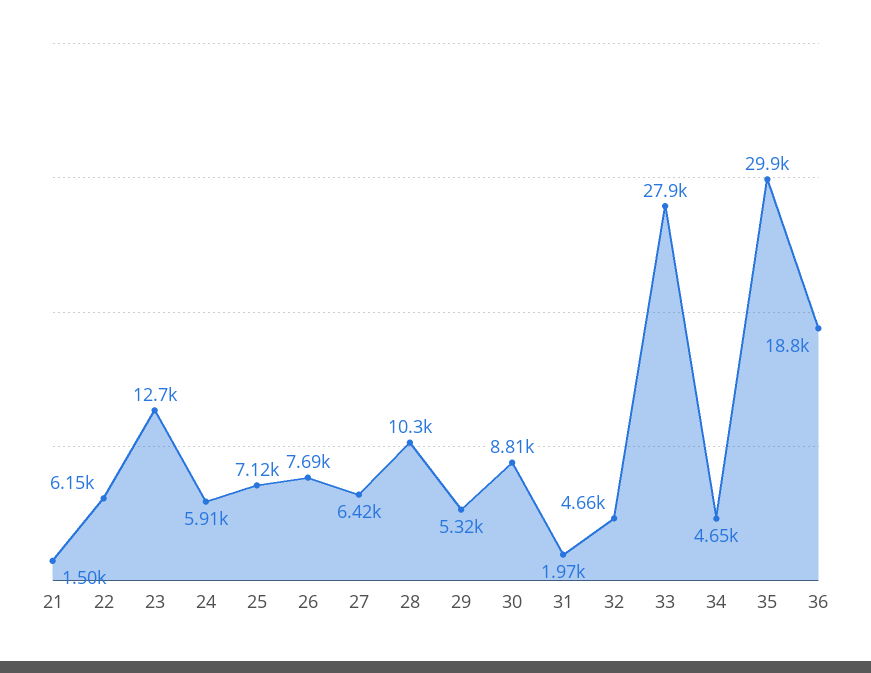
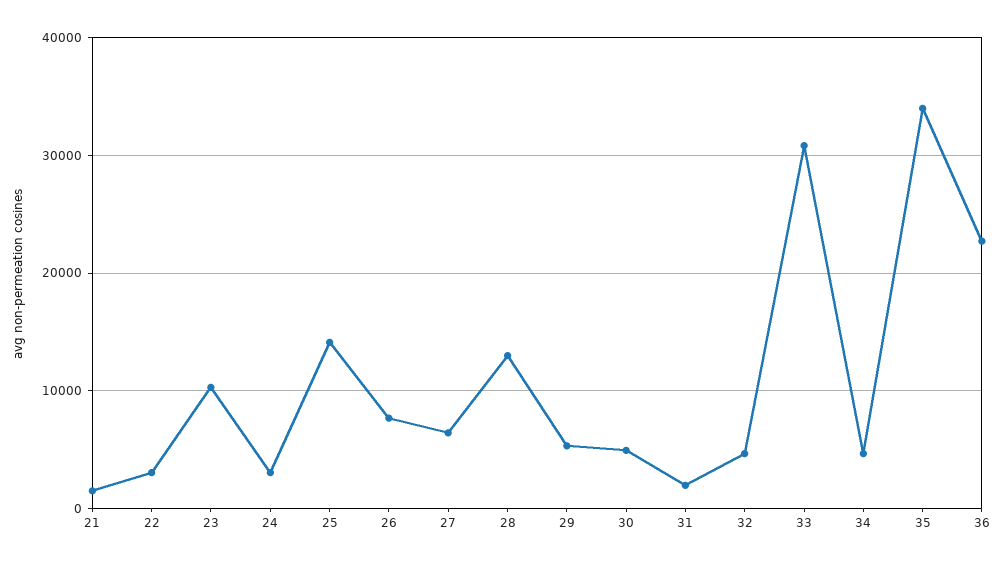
  {
    "21": 1500,
-   "22": 6150,
+   "22": 3000,
-   "23": 12700,
+   "23": 10000,
-   "24": 5910,
+   "24": 3000,
-   "25": 7120,
+   "25": 14000,
    "26": 7690,
    "27": 6420,
-   "28": 10300,
+   "28": 13000,
    "29": 5320,
-   "30": 8810,
+   "30": 5000,
    "31": 1970,
    "32": 4660,
-   "33": 27900,
+   "33": 31000,
    "34": 4650,
-   "35": 29900,
+   "35": 34000,
-   "36": 18800
+   "36": 23000
  }

